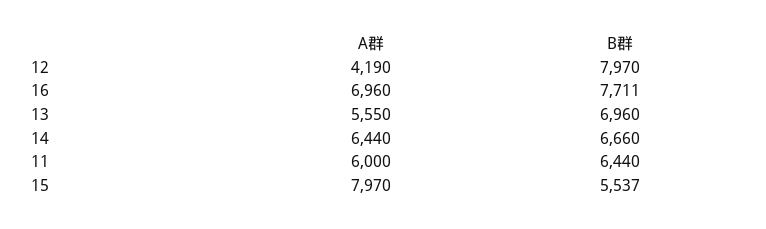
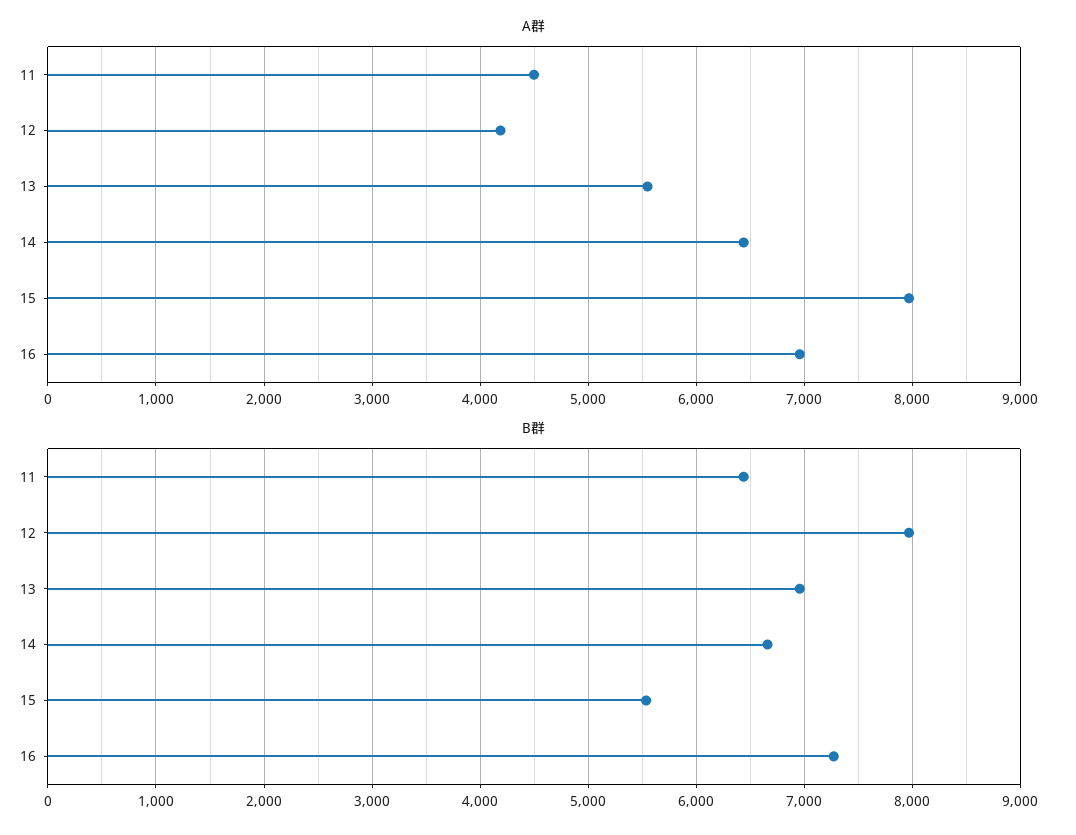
  {
    "A群": {
      "12": 4190,
      "16": 6960,
      "13": 5550,
      "14": 6440,
-     "11": 6000,
+     "11": 4500,
      "15": 7970
    },
    "B群": {
      "12": 7970,
-     "16": 7711,
+     "16": 7300,
      "13": 6960,
      "14": 6660,
      "11": 6440,
      "15": 5537
    }
  }

